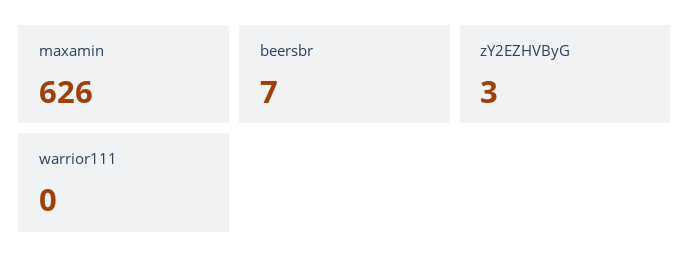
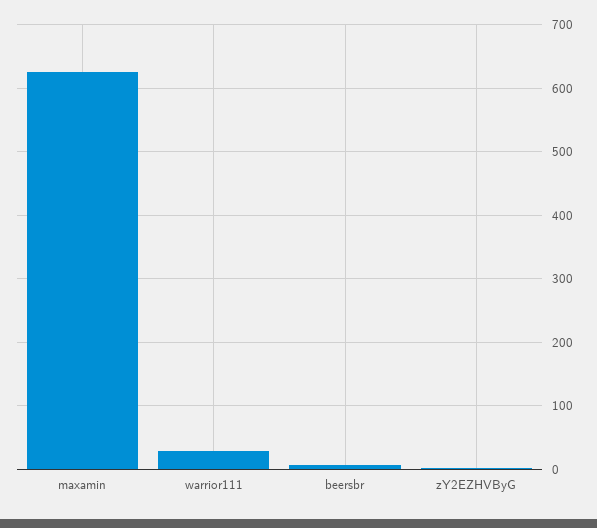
  {
    "maxamin": 626,
    "beersbr": 7,
    "zY2EZHVByG": 3,
-   "warrior111": 0
+   "warrior111": 30
  }

